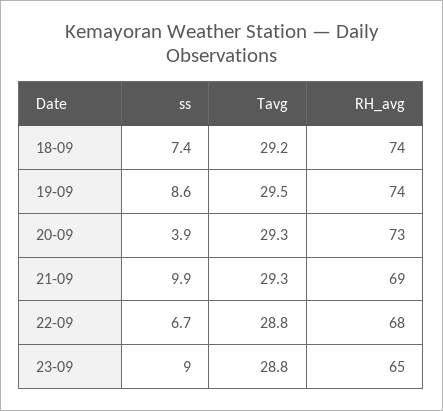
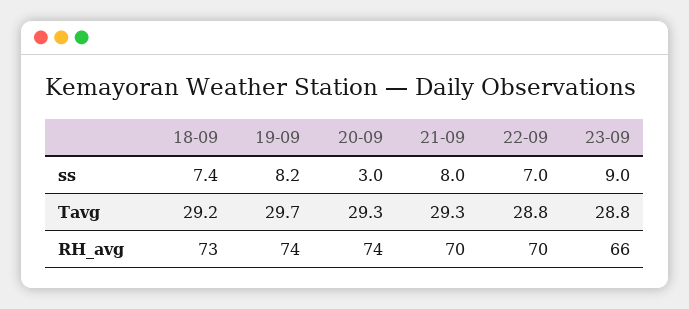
  {
    "ss": {
      "18-09": 7.4,
-     "19-09": 8.6,
+     "19-09": 8.2,
-     "20-09": 3.9,
+     "20-09": 3,
-     "21-09": 9.9,
+     "21-09": 8,
-     "22-09": 6.7,
+     "22-09": 7,
      "23-09": 9
    },
    "Tavg": {
      "18-09": 29.2,
-     "19-09": 29.5,
+     "19-09": 29.7,
      "20-09": 29.3,
      "21-09": 29.3,
      "22-09": 28.8,
      "23-09": 28.8
    },
    "RH_avg": {
-     "18-09": 74,
+     "18-09": 73,
      "19-09": 74,
-     "20-09": 73,
+     "20-09": 74,
-     "21-09": 69,
+     "21-09": 70,
-     "22-09": 68,
+     "22-09": 70,
-     "23-09": 65
+     "23-09": 66
    }
  }

